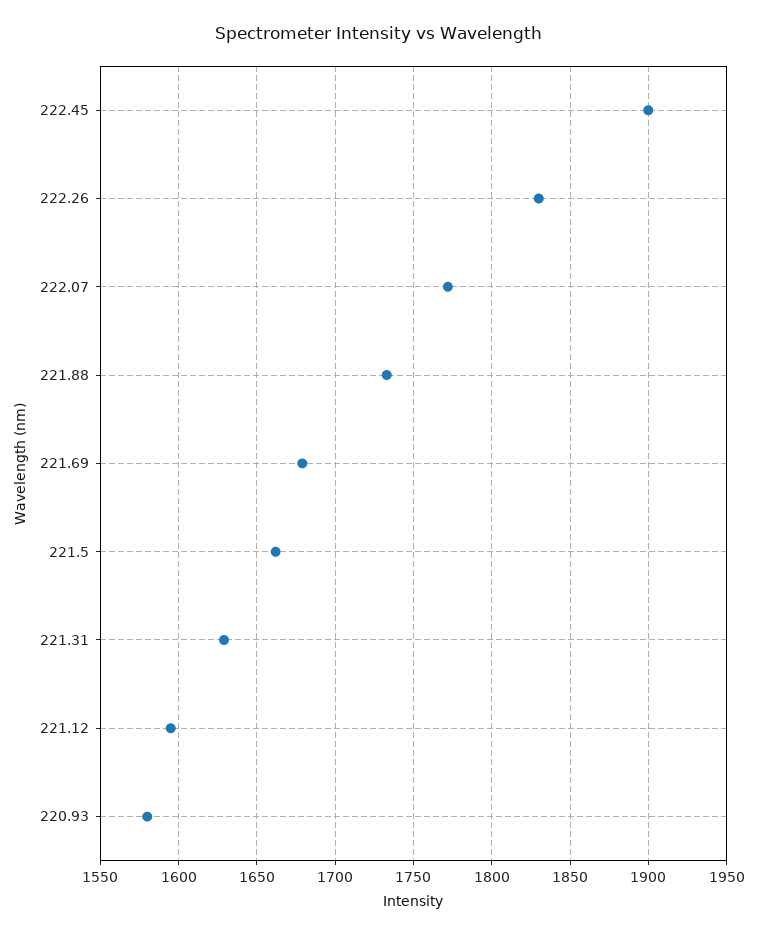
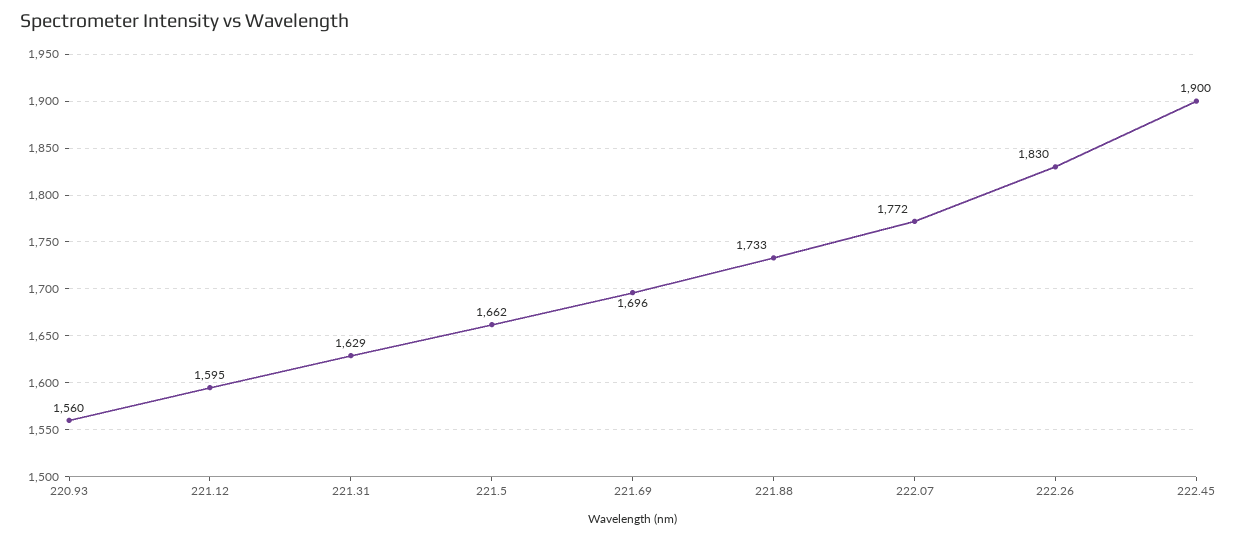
  {
    "222.45": 1900,
    "222.26": 1830,
    "222.07": 1772,
    "221.88": 1733,
-   "221.69": 1680,
+   "221.69": 1696,
    "221.5": 1662,
    "221.31": 1629,
    "221.12": 1595,
-   "220.93": 1580
+   "220.93": 1560
  }

